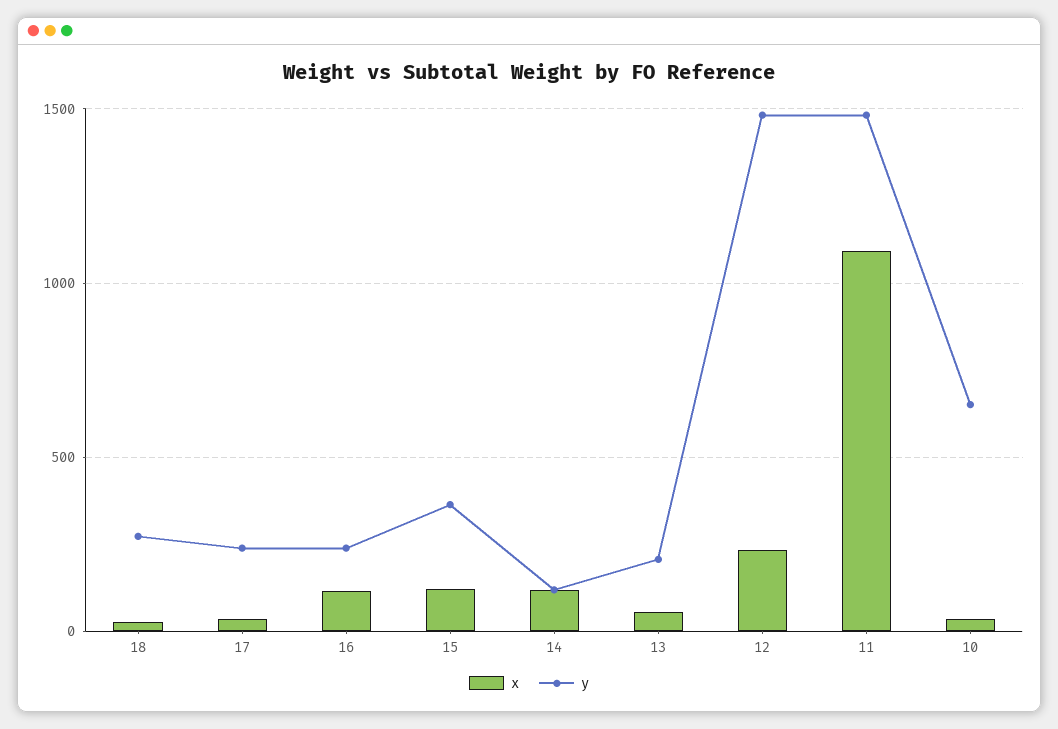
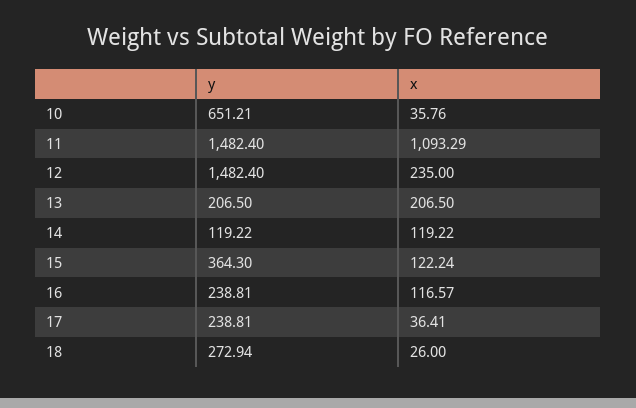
  {
    "x": {
      "18": 26,
      "17": 36.41,
      "16": 116.57,
      "15": 122.24,
      "14": 119.22,
-     "13": 50,
+     "13": 206.5,
      "12": 235,
      "11": 1093.29,
      "10": 35.76
    },
    "y": {
      "18": 272.94,
      "17": 238.81,
      "16": 238.81,
      "15": 364.3,
      "14": 119.22,
      "13": 206.5,
      "12": 1482.4,
      "11": 1482.4,
      "10": 651.21
    }
  }

